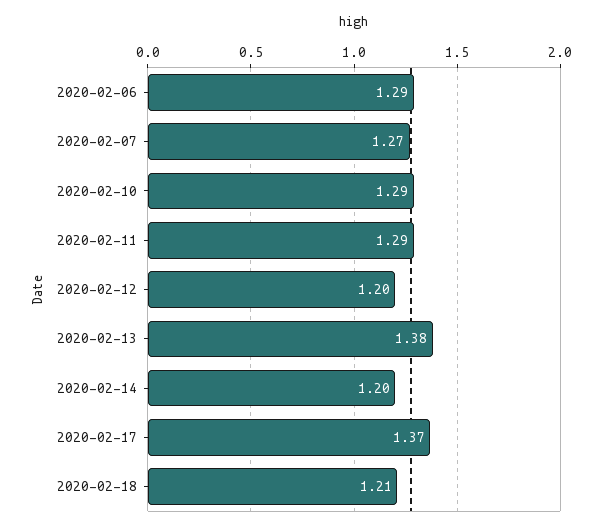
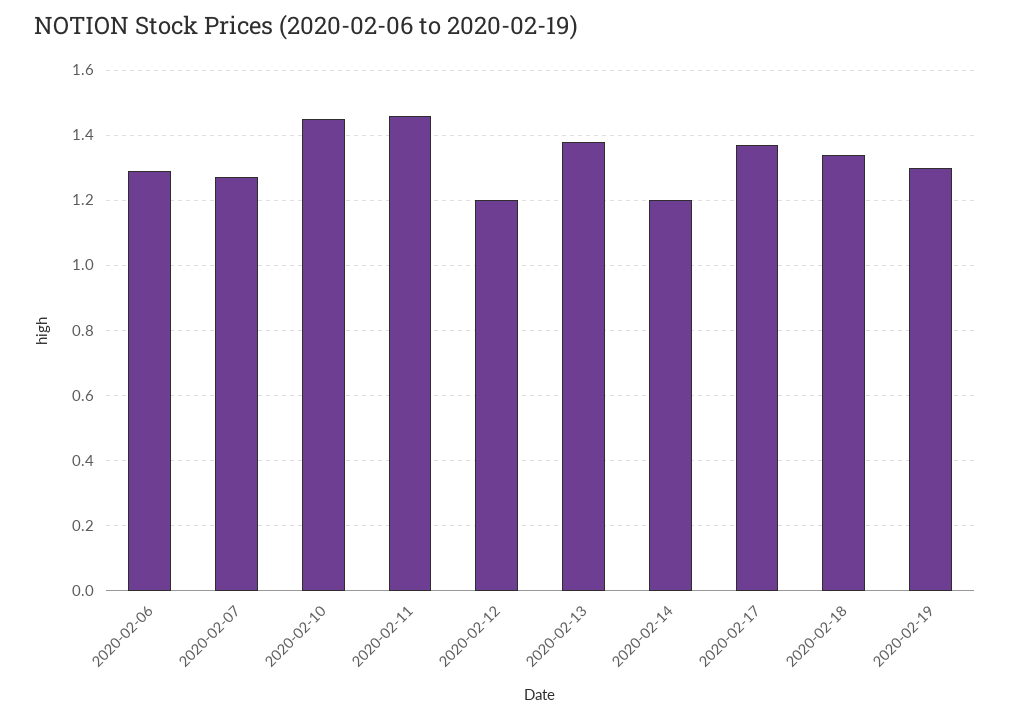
  {
    "2020-02-06": 1.29,
    "2020-02-07": 1.27,
-   "2020-02-10": 1.29,
+   "2020-02-10": 1.45,
-   "2020-02-11": 1.29,
+   "2020-02-11": 1.45,
    "2020-02-12": 1.2,
    "2020-02-13": 1.38,
    "2020-02-14": 1.2,
    "2020-02-17": 1.37,
-   "2020-02-18": 1.21
+   "2020-02-18": 1.35,
+   "2020-02-19": 1.3
  }

